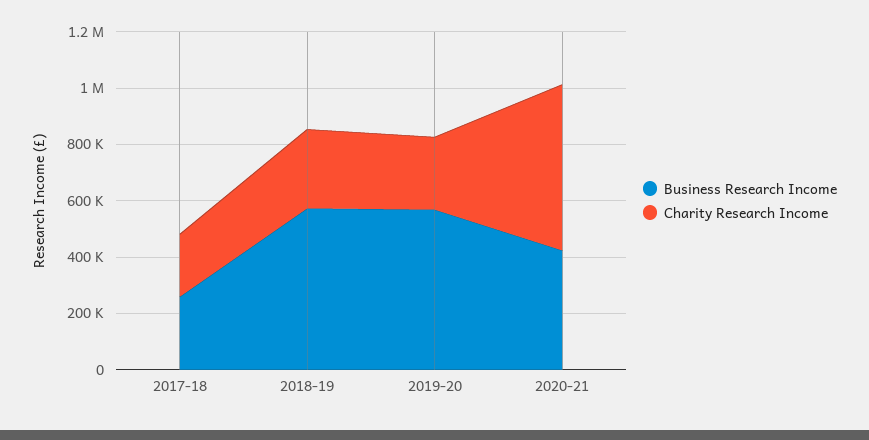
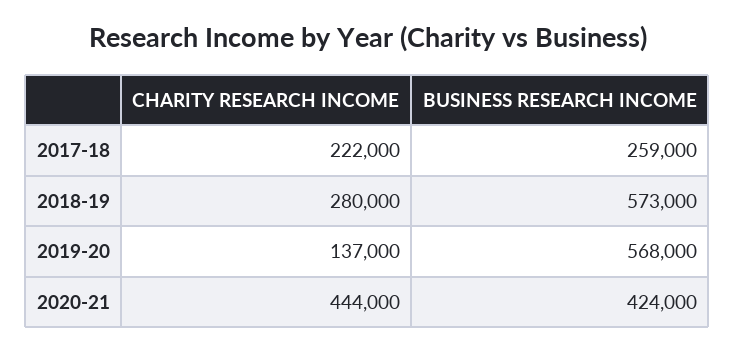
  {
    "Business Research Income": {
      "2017-18": 259000,
      "2018-19": 573000,
      "2019-20": 568000,
      "2020-21": 424000
    },
    "Charity Research Income": {
      "2017-18": 222000,
      "2018-19": 280000,
-     "2019-20": 250000,
+     "2019-20": 137000,
-     "2020-21": 600000
+     "2020-21": 444000
    }
  }

